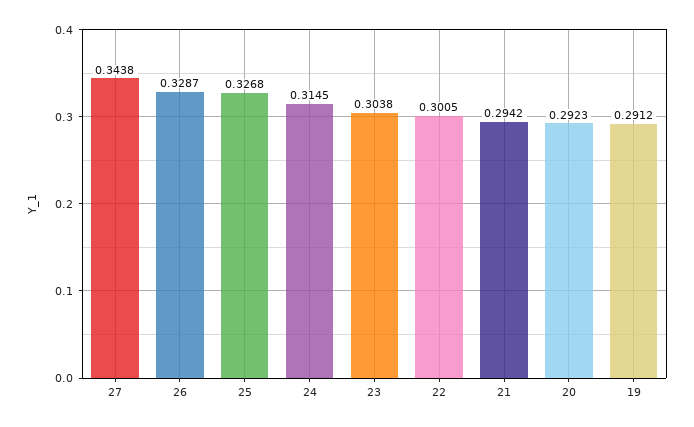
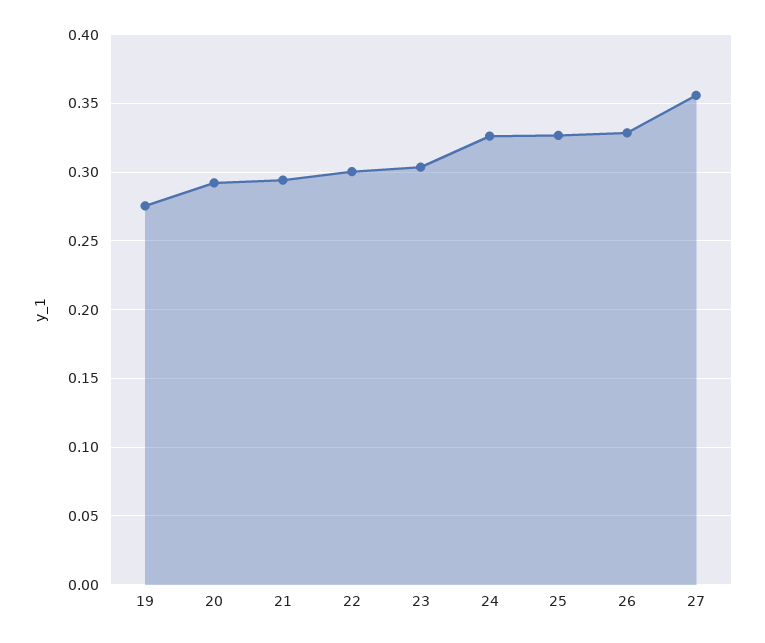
  {
-   "27": 0.3438,
+   "27": 0.355,
    "26": 0.3287,
    "25": 0.3268,
-   "24": 0.3145,
+   "24": 0.325,
    "23": 0.3038,
    "22": 0.3005,
    "21": 0.2942,
    "20": 0.2923,
-   "19": 0.2912
+   "19": 0.275
  }

